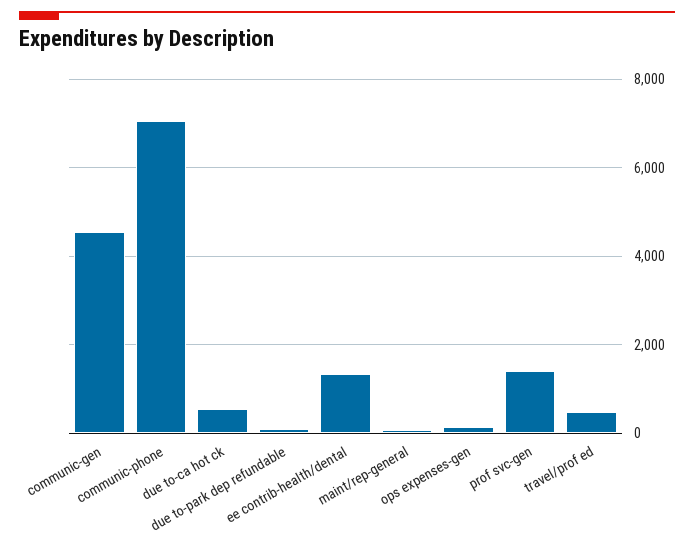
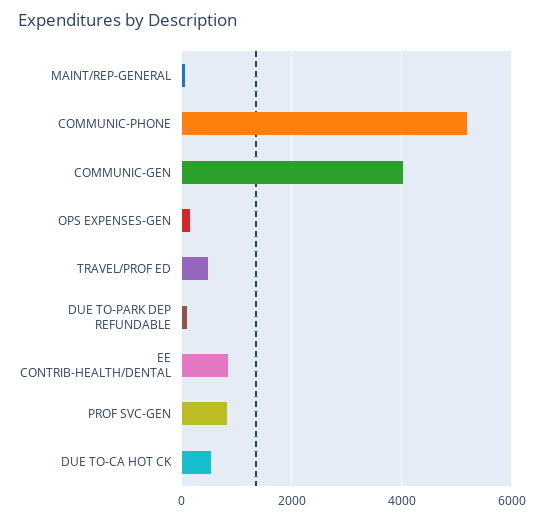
  {
-   "communic-gen": 4600,
+   "communic-gen": 4000,
-   "communic-phone": 7000,
+   "communic-phone": 5200,
    "due to-ca hot ck": 600,
    "due to-park dep refundable": 200,
-   "ee contrib-health/dental": 1400,
+   "ee contrib-health/dental": 800,
    "maint/rep-general": 0,
    "ops expenses-gen": 200,
-   "prof svc-gen": 1400,
+   "prof svc-gen": 800,
    "travel/prof ed": 400
  }

